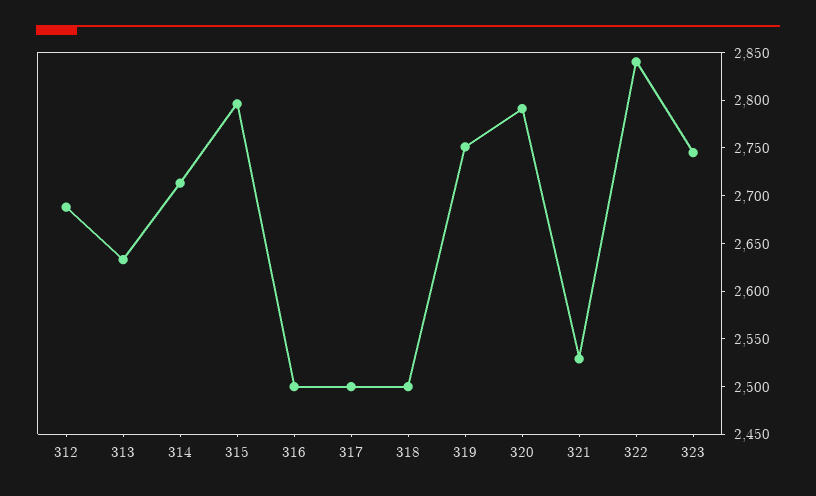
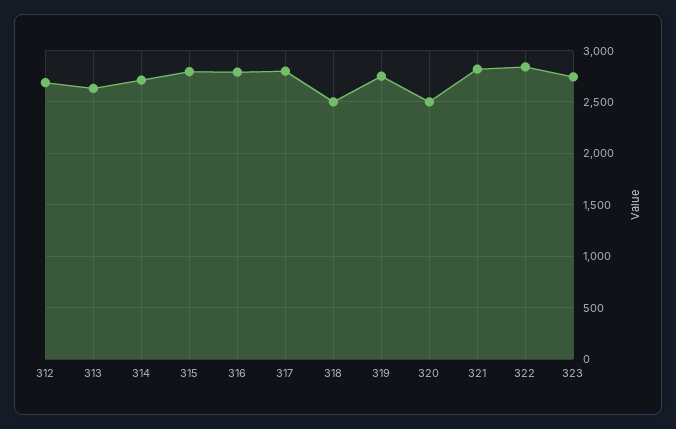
  {
    "312": 2690,
    "313": 2630,
    "314": 2710,
    "315": 2800,
-   "316": 2500,
+   "316": 2800,
-   "317": 2500,
+   "317": 2800,
    "318": 2500,
    "319": 2750,
-   "320": 2790,
+   "320": 2500,
-   "321": 2530,
+   "321": 2800,
    "322": 2840,
    "323": 2750
  }

